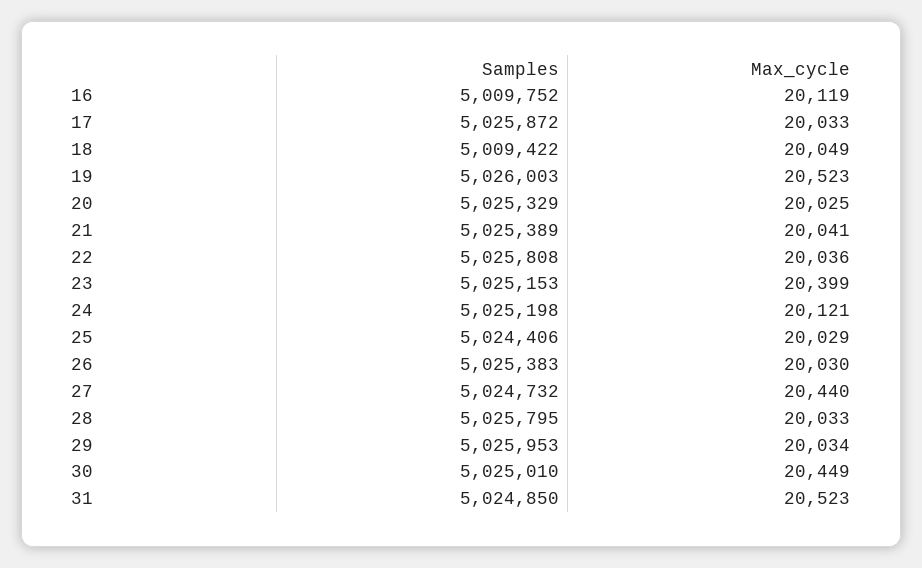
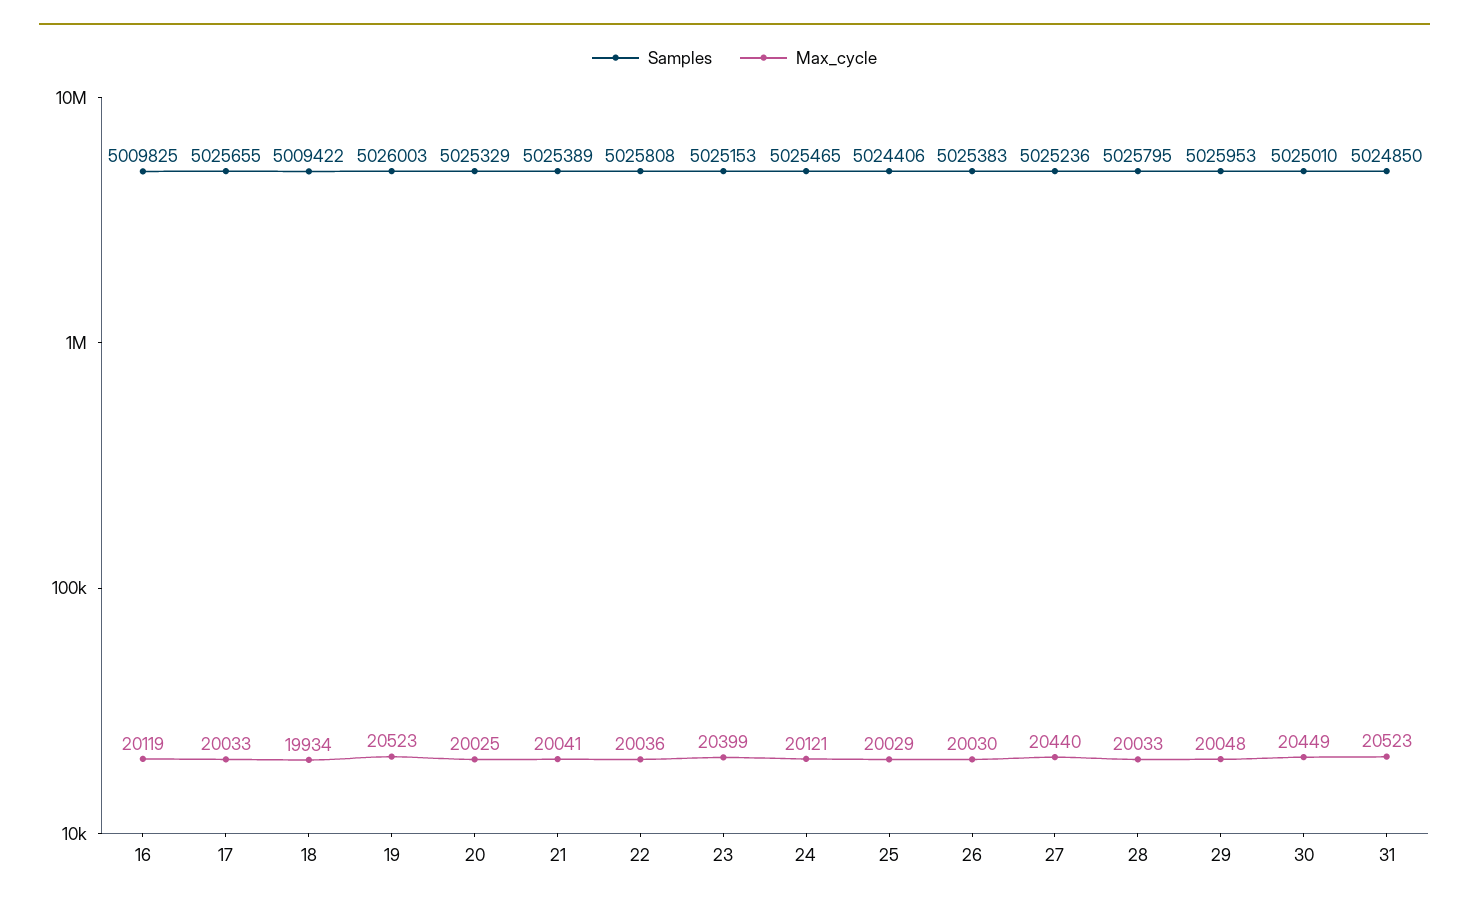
  {
    "Samples": {
-     "16": 5009752,
+     "16": 5009825,
-     "17": 5025872,
+     "17": 5025655,
      "18": 5009422,
      "19": 5026003,
      "20": 5025329,
      "21": 5025389,
      "22": 5025808,
      "23": 5025153,
-     "24": 5025198,
+     "24": 5025465,
      "25": 5024406,
      "26": 5025383,
-     "27": 5024732,
+     "27": 5025236,
      "28": 5025795,
      "29": 5025953,
      "30": 5025010,
      "31": 5024850
    },
    "Max_cycle": {
      "16": 20119,
      "17": 20033,
-     "18": 20049,
+     "18": 19934,
      "19": 20523,
      "20": 20025,
      "21": 20041,
      "22": 20036,
      "23": 20399,
      "24": 20121,
      "25": 20029,
      "26": 20030,
      "27": 20440,
      "28": 20033,
-     "29": 20034,
+     "29": 20048,
      "30": 20449,
      "31": 20523
    }
  }

